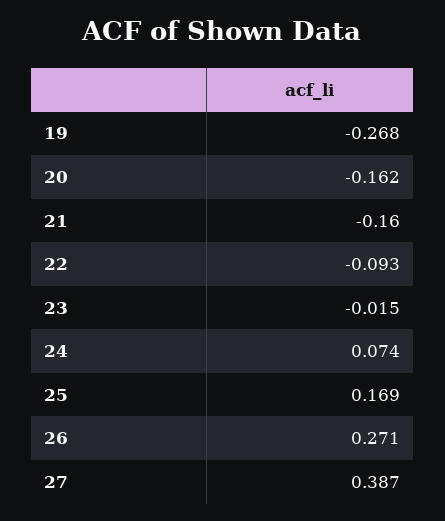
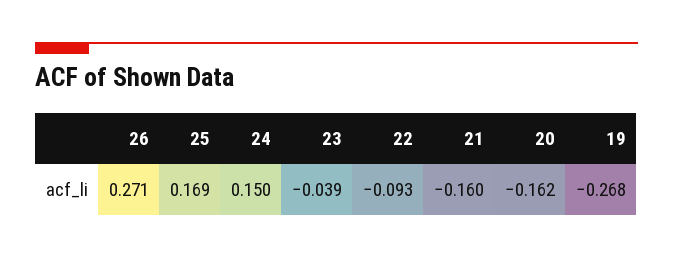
  {
    "19": -0.268,
    "20": -0.162,
    "21": -0.16,
    "22": -0.093,
-   "23": -0.015,
+   "23": -0.039,
-   "24": 0.074,
+   "24": 0.15,
    "25": 0.169,
-   "26": 0.271,
+   "26": 0.271
-   "27": 0.387
  }

